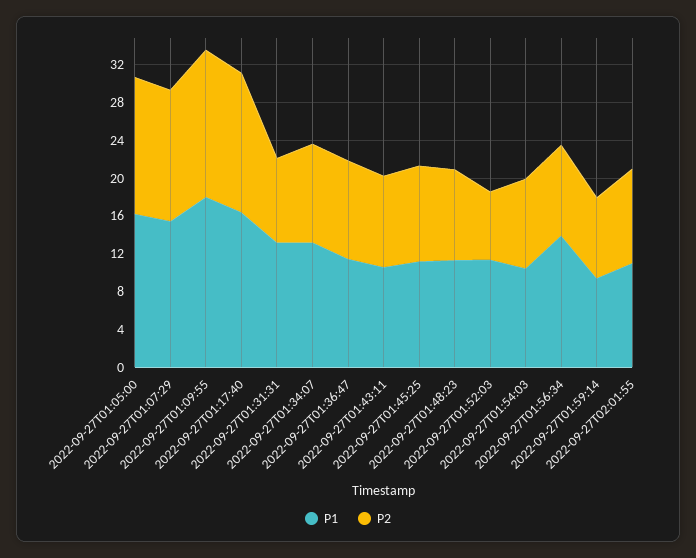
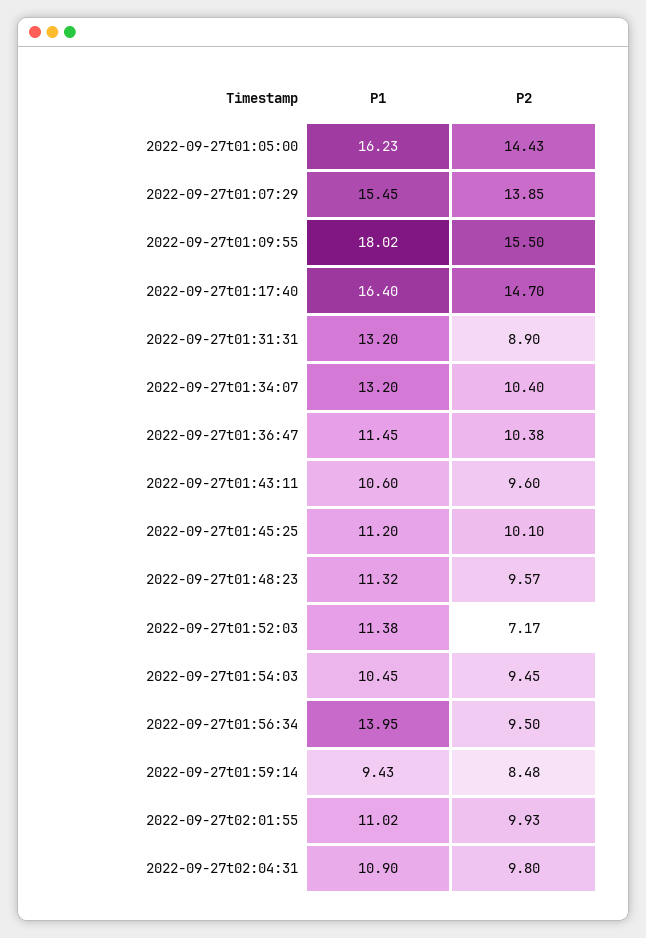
  {
    "P1": {
      "2022-09-27T01:05:00": 16.23,
      "2022-09-27T01:07:29": 15.45,
      "2022-09-27T01:09:55": 18.02,
      "2022-09-27T01:17:40": 16.4,
      "2022-09-27T01:31:31": 13.2,
      "2022-09-27T01:34:07": 13.2,
      "2022-09-27T01:36:47": 11.45,
      "2022-09-27T01:43:11": 10.6,
      "2022-09-27T01:45:25": 11.2,
      "2022-09-27T01:48:23": 11.32,
      "2022-09-27T01:52:03": 11.38,
      "2022-09-27T01:54:03": 10.45,
      "2022-09-27T01:56:34": 13.95,
      "2022-09-27T01:59:14": 9.43,
-     "2022-09-27T02:01:55": 11.02
+     "2022-09-27T02:01:55": 11.02,
+     "2022-09-27t02:04:31": 10.9
    },
    "P2": {
      "2022-09-27T01:05:00": 14.43,
      "2022-09-27T01:07:29": 13.85,
      "2022-09-27T01:09:55": 15.5,
      "2022-09-27T01:17:40": 14.7,
      "2022-09-27T01:31:31": 8.9,
      "2022-09-27T01:34:07": 10.4,
      "2022-09-27T01:36:47": 10.38,
      "2022-09-27T01:43:11": 9.6,
      "2022-09-27T01:45:25": 10.1,
      "2022-09-27T01:48:23": 9.57,
      "2022-09-27T01:52:03": 7.17,
      "2022-09-27T01:54:03": 9.45,
      "2022-09-27T01:56:34": 9.5,
      "2022-09-27T01:59:14": 8.48,
-     "2022-09-27T02:01:55": 9.93
+     "2022-09-27T02:01:55": 9.93,
+     "2022-09-27t02:04:31": 9.8
    }
  }

